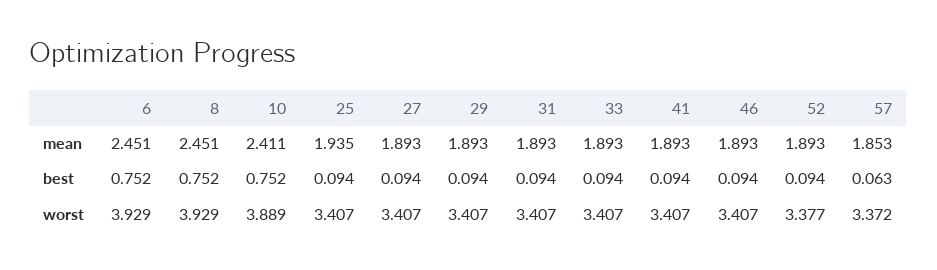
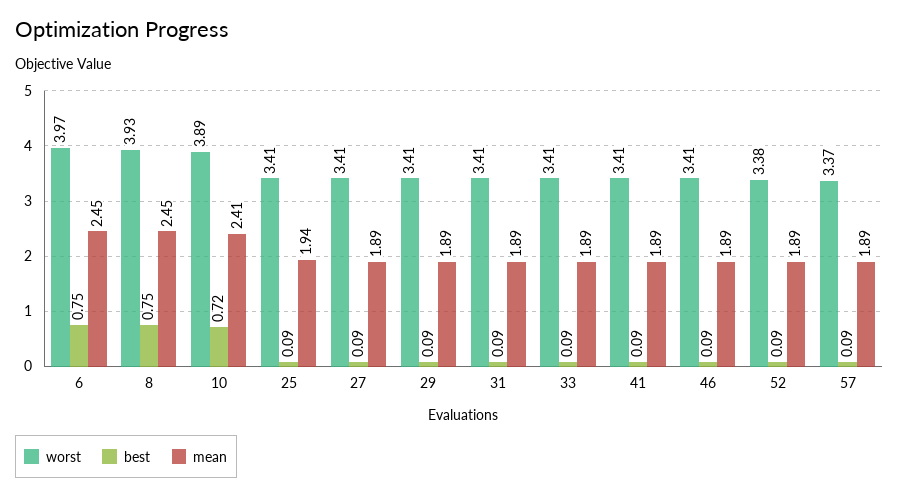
  {
    "mean": {
      "6": 2.451,
      "8": 2.451,
      "10": 2.411,
      "25": 1.935,
      "27": 1.893,
      "29": 1.893,
      "31": 1.893,
      "33": 1.893,
      "41": 1.893,
      "46": 1.893,
      "52": 1.893,
-     "57": 1.853
+     "57": 1.89
    },
    "best": {
      "6": 0.752,
      "8": 0.752,
-     "10": 0.752,
+     "10": 0.72,
      "25": 0.094,
      "27": 0.094,
      "29": 0.094,
      "31": 0.094,
      "33": 0.094,
      "41": 0.094,
      "46": 0.094,
      "52": 0.094,
-     "57": 0.063
+     "57": 0.09
    },
    "worst": {
-     "6": 3.929,
+     "6": 3.97,
      "8": 3.929,
      "10": 3.889,
      "25": 3.407,
      "27": 3.407,
      "29": 3.407,
      "31": 3.407,
      "33": 3.407,
      "41": 3.407,
      "46": 3.407,
      "52": 3.377,
      "57": 3.372
    }
  }

